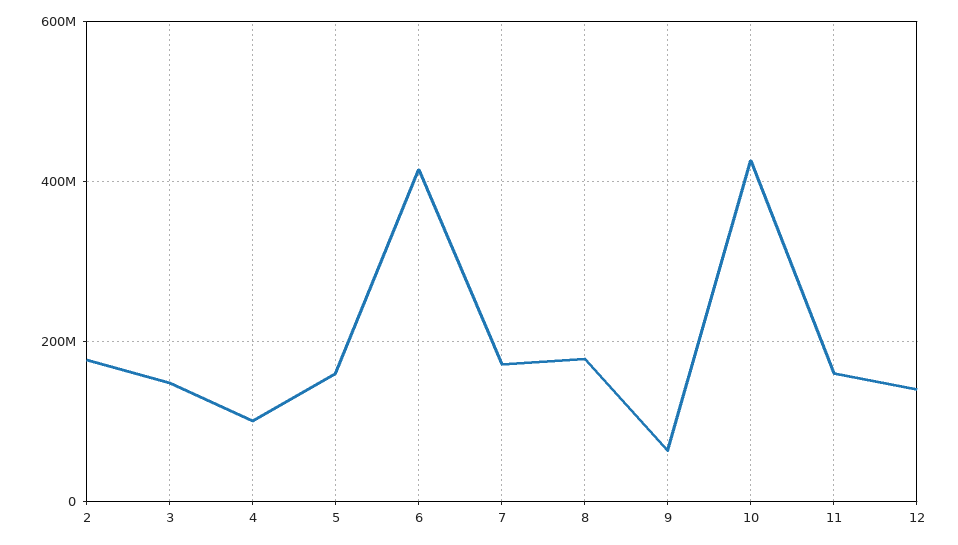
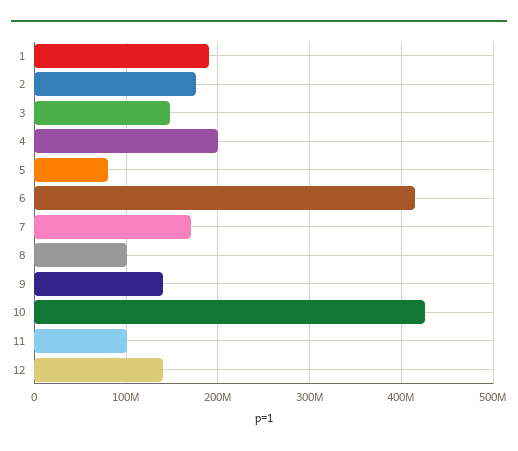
  {
    "2": 180000000,
    "3": 150000000,
-   "4": 100000000,
+   "4": 200000000,
-   "5": 160000000,
+   "5": 80000000,
    "6": 410000000,
    "7": 170000000,
-   "8": 180000000,
+   "8": 100000000,
-   "9": 60000000,
+   "9": 140000000,
    "10": 430000000,
-   "11": 160000000,
+   "11": 100000000,
-   "12": 140000000
+   "12": 140000000,
+   "1": 190000000
  }

